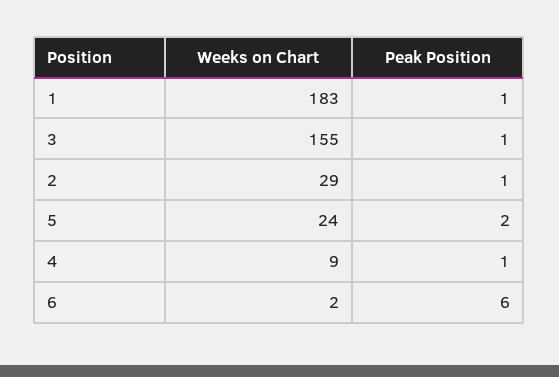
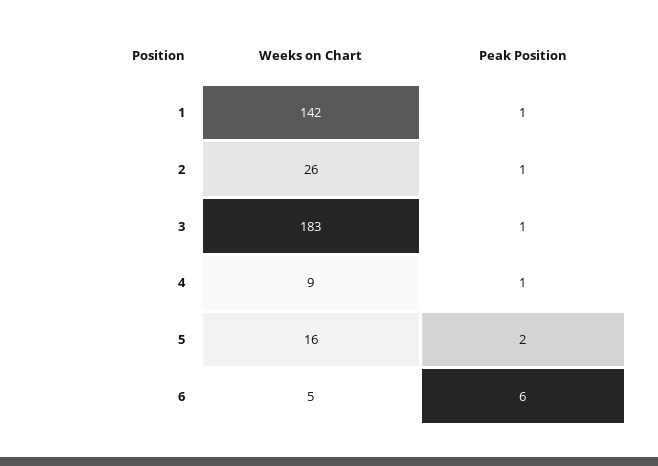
  {
    "Weeks on Chart": {
-     "1": 183,
+     "1": 142,
-     "3": 155,
+     "3": 183,
-     "2": 29,
+     "2": 26,
-     "5": 24,
+     "5": 16,
      "4": 9,
-     "6": 2
+     "6": 5
    },
    "Peak Position": {
      "1": 1,
      "3": 1,
      "2": 1,
      "5": 2,
      "4": 1,
      "6": 6
    }
  }

